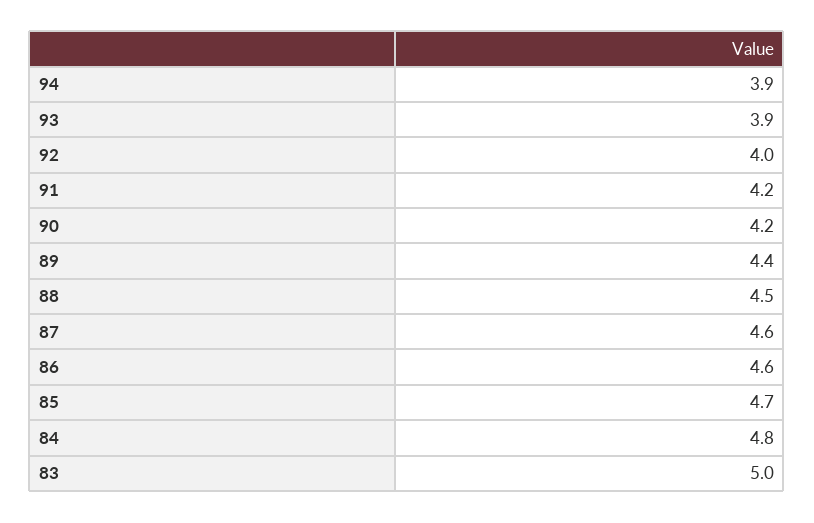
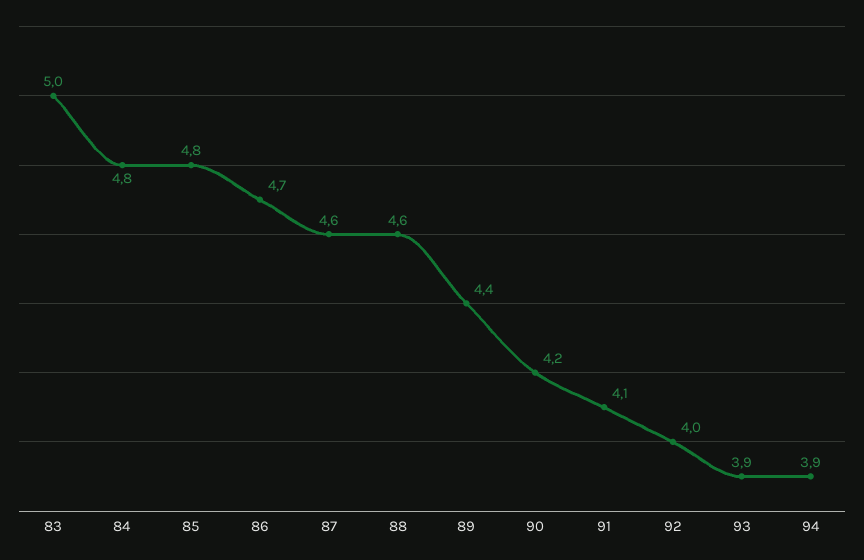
  {
    "94": 3.9,
    "93": 3.9,
    "92": 4,
-   "91": 4.2,
+   "91": 4.1,
    "90": 4.2,
    "89": 4.4,
-   "88": 4.5,
+   "88": 4.6,
    "87": 4.6,
-   "86": 4.6,
+   "86": 4.7,
-   "85": 4.7,
+   "85": 4.8,
    "84": 4.8,
    "83": 5
  }

